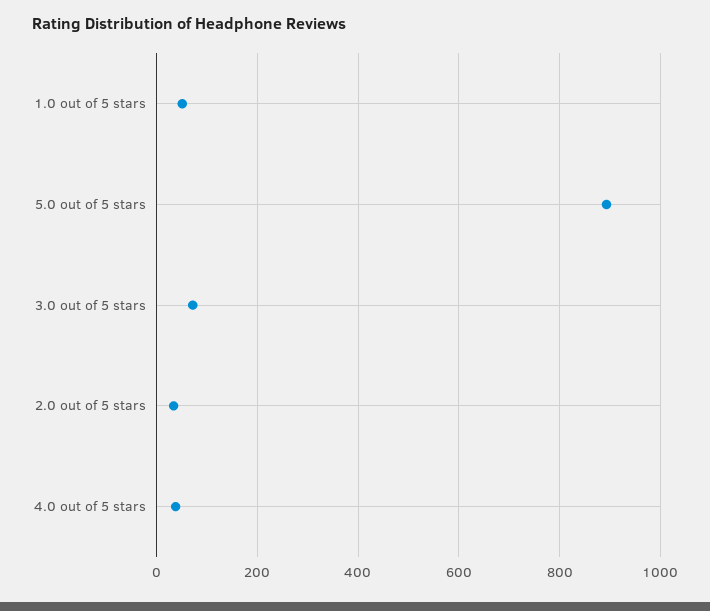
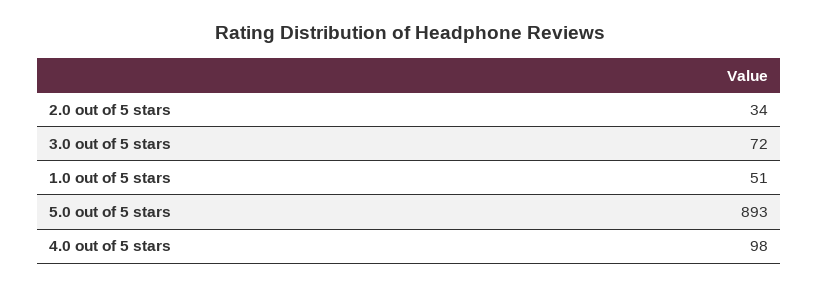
  {
    "1.0 out of 5 stars": 51,
    "5.0 out of 5 stars": 893,
    "3.0 out of 5 stars": 72,
    "2.0 out of 5 stars": 34,
-   "4.0 out of 5 stars": 40
+   "4.0 out of 5 stars": 98
  }

